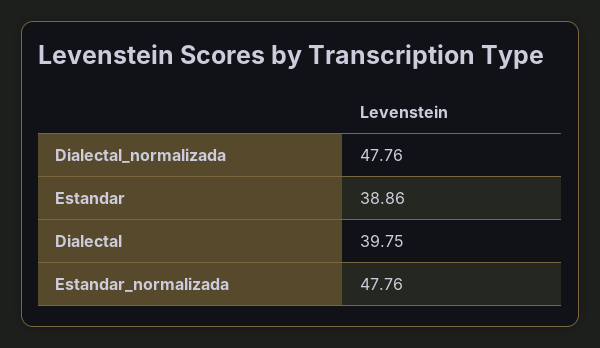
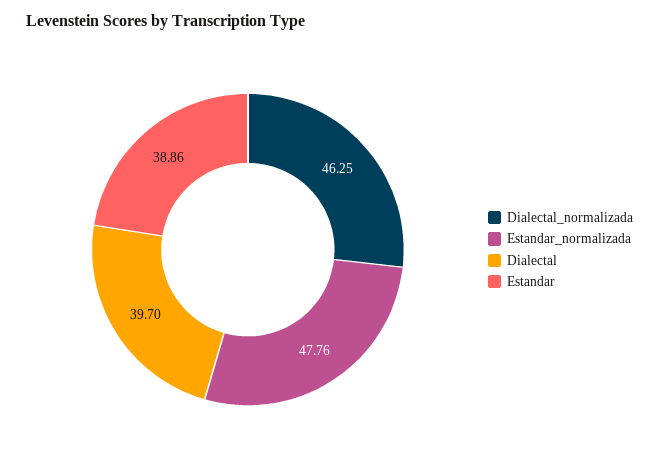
  {
-   "Dialectal_normalizada": 47.76,
+   "Dialectal_normalizada": 46.25,
    "Estandar": 38.86,
-   "Dialectal": 39.75,
+   "Dialectal": 39.7,
    "Estandar_normalizada": 47.76
  }

